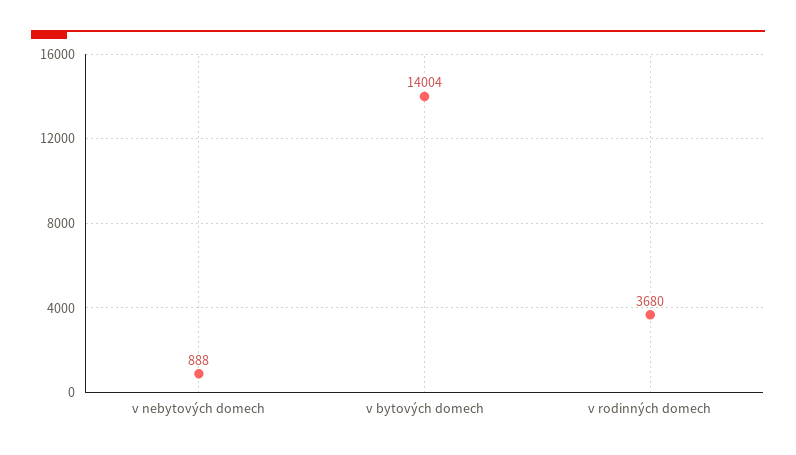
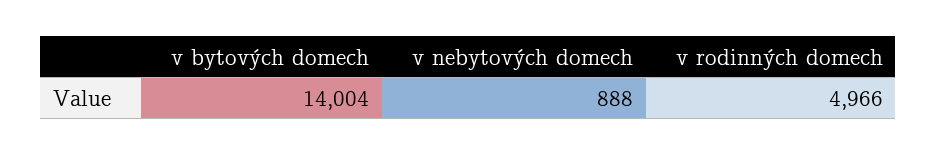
  {
    "v nebytových domech": 888,
    "v bytových domech": 14004,
-   "v rodinných domech": 3680
+   "v rodinných domech": 4966
  }

